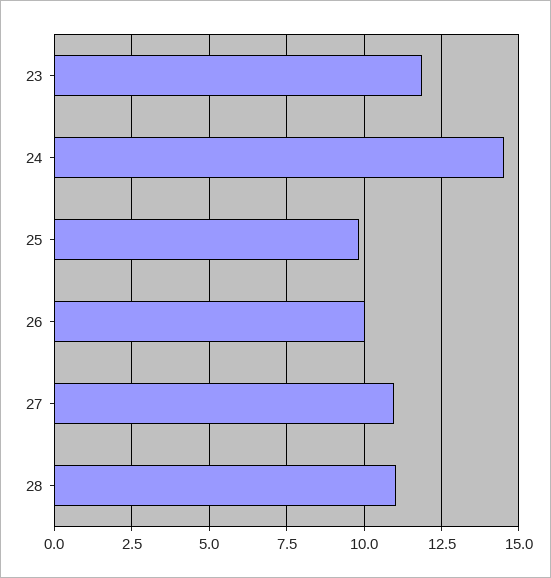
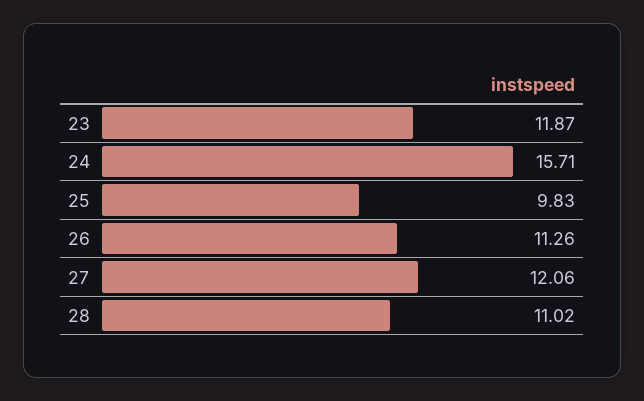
  {
    "23": 11.87,
-   "24": 14.5,
+   "24": 15.71,
    "25": 9.83,
-   "26": 10,
+   "26": 11.26,
-   "27": 11,
+   "27": 12.06,
    "28": 11.02
  }

